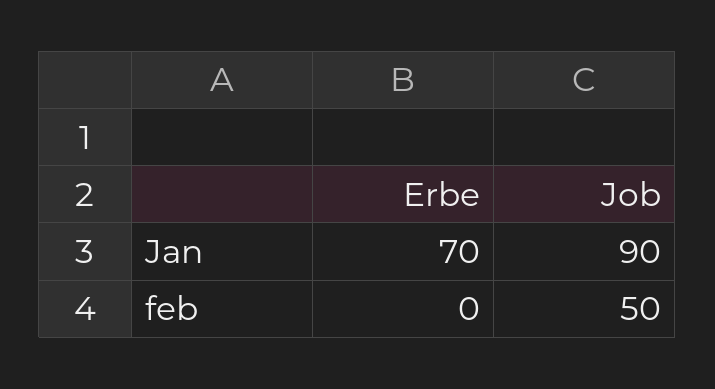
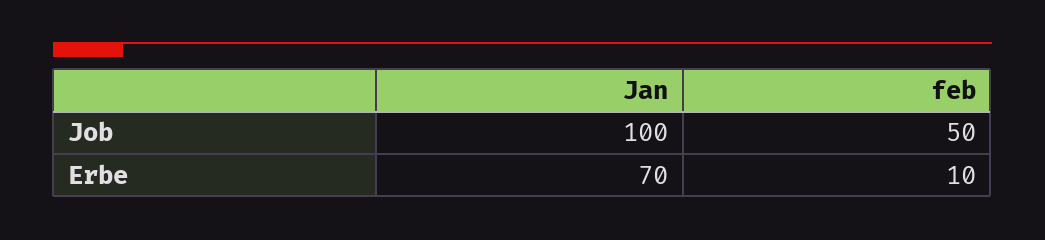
  {
    "Erbe": {
      "Jan": 70,
-     "feb": 0
+     "feb": 10
    },
    "Job": {
-     "Jan": 90,
+     "Jan": 100,
      "feb": 50
    }
  }

